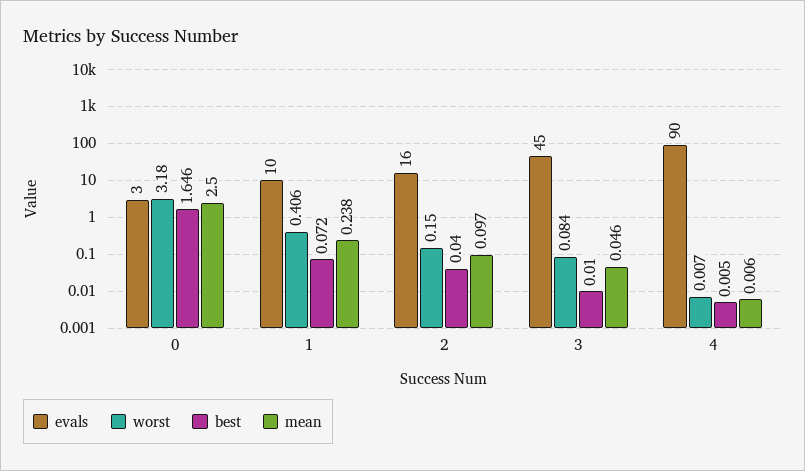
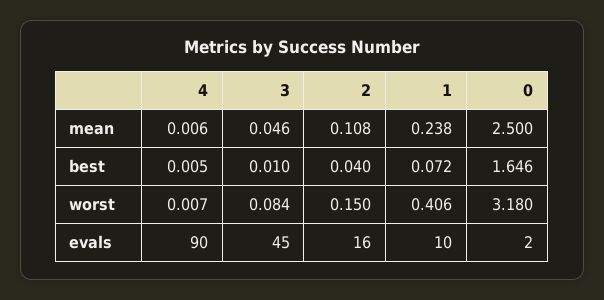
  {
    "evals": {
-     "0": 3,
+     "0": 2,
      "1": 10,
      "2": 16,
      "3": 45,
      "4": 90
    },
    "worst": {
      "0": 3.18,
      "1": 0.406,
      "2": 0.15,
      "3": 0.084,
      "4": 0.007
    },
    "best": {
      "0": 1.646,
      "1": 0.072,
      "2": 0.04,
      "3": 0.01,
      "4": 0.005
    },
    "mean": {
      "0": 2.5,
      "1": 0.238,
-     "2": 0.097,
+     "2": 0.108,
      "3": 0.046,
      "4": 0.006
    }
  }

